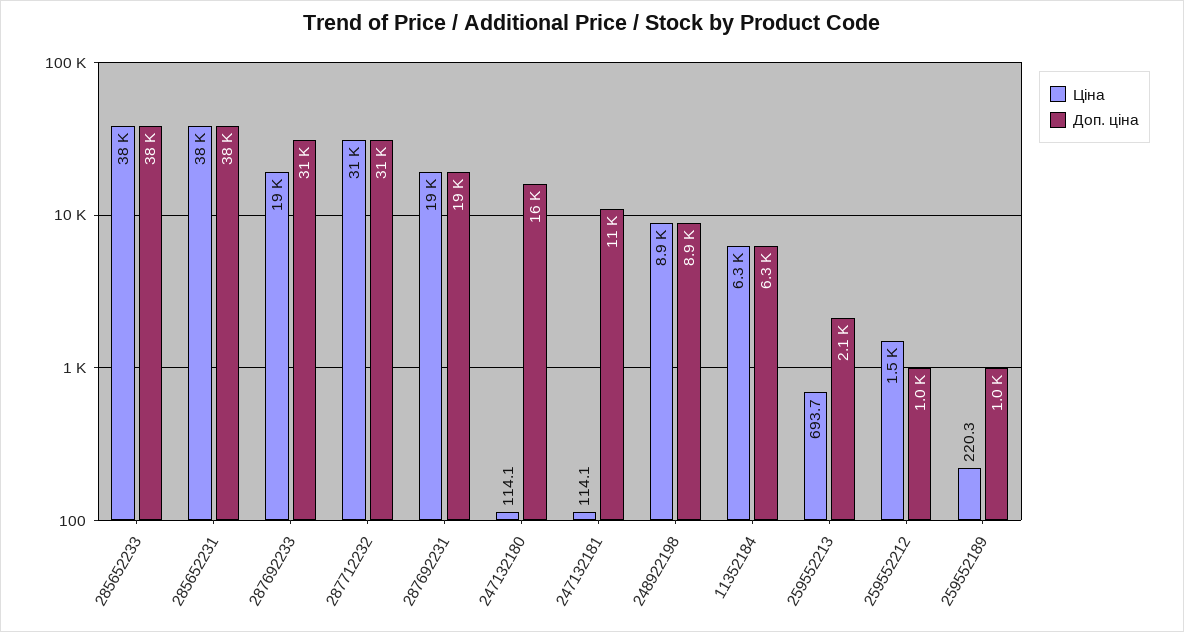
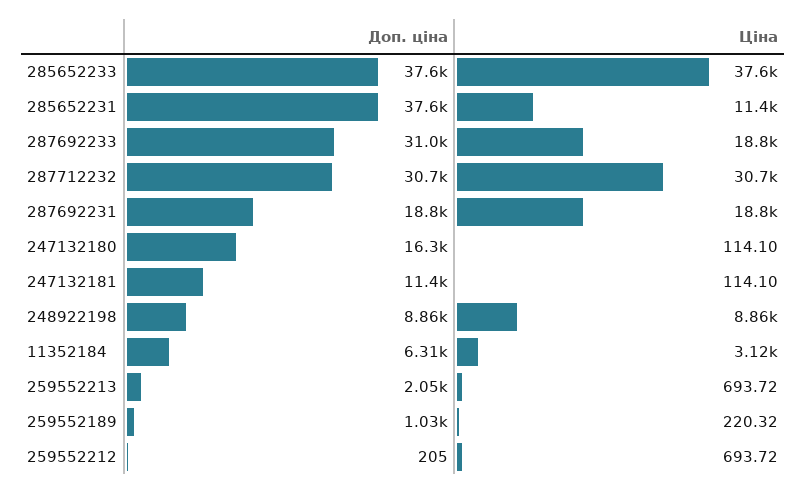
  {
    "Ціна": {
      "285652233": 37600,
-     "285652231": 38000,
+     "285652231": 11400,
      "287692233": 18800,
      "287712232": 30700,
      "287692231": 18800,
      "247132180": 114.1,
      "247132181": 114.1,
      "248922198": 8860,
-     "11352184": 6300,
+     "11352184": 3120,
      "259552213": 693.72,
-     "259552212": 1500,
+     "259552212": 693.72,
      "259552189": 220.32
    },
    "Доп. ціна": {
      "285652233": 37600,
      "285652231": 37600,
      "287692233": 31000,
      "287712232": 30700,
      "287692231": 18800,
      "247132180": 16300,
      "247132181": 11400,
      "248922198": 8860,
      "11352184": 6310,
      "259552213": 2050,
-     "259552212": 1000,
+     "259552212": 205,
      "259552189": 1030
    }
  }

